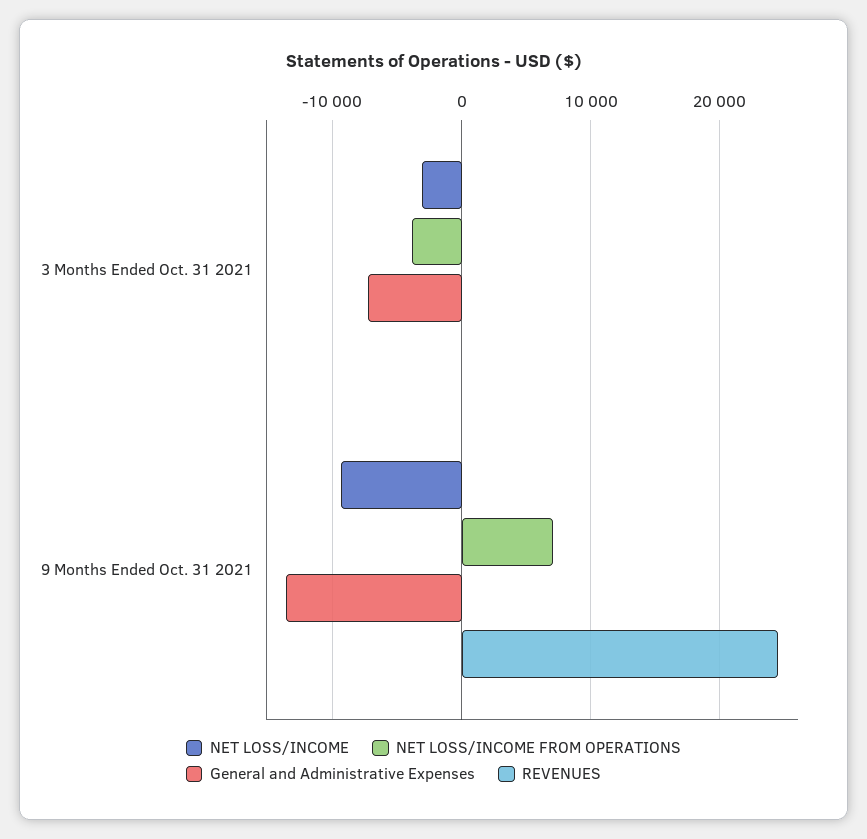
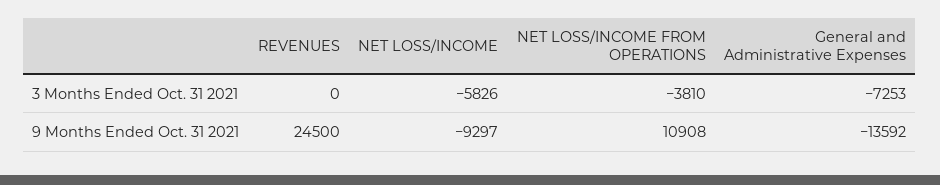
  {
    "NET LOSS/INCOME": {
-     "3 Months Ended Oct. 31 2021": -3000,
+     "3 Months Ended Oct. 31 2021": -5826,
      "9 Months Ended Oct. 31 2021": -9297
    },
    "NET LOSS/INCOME FROM OPERATIONS": {
      "3 Months Ended Oct. 31 2021": -3810,
-     "9 Months Ended Oct. 31 2021": 7000
+     "9 Months Ended Oct. 31 2021": 10908
    },
    "General and Administrative Expenses": {
      "3 Months Ended Oct. 31 2021": -7253,
      "9 Months Ended Oct. 31 2021": -13592
    },
    "REVENUES": {
      "3 Months Ended Oct. 31 2021": 0,
      "9 Months Ended Oct. 31 2021": 24500
    }
  }

